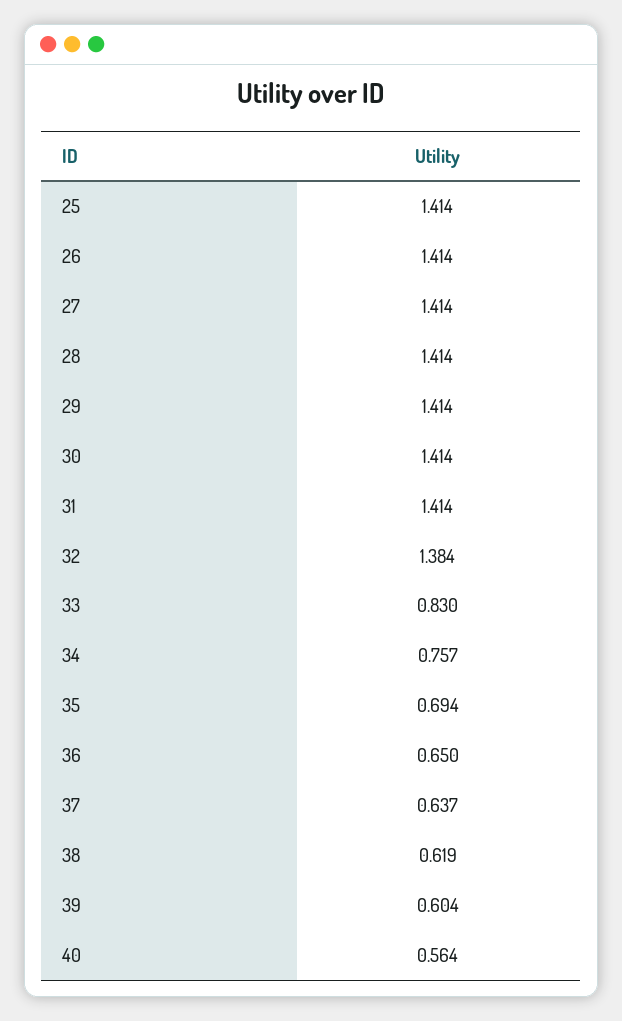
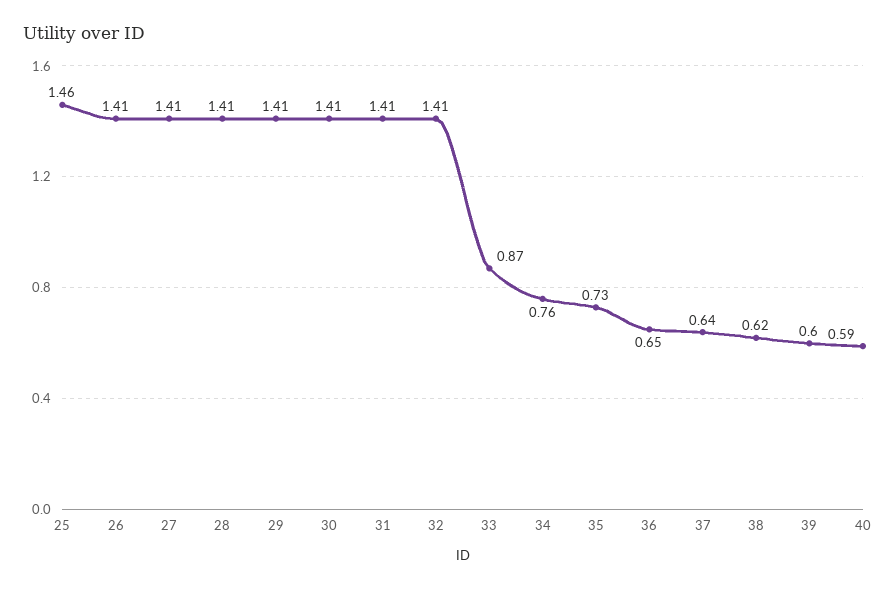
  {
-   "25": 1.414,
+   "25": 1.46,
    "26": 1.414,
    "27": 1.414,
    "28": 1.414,
    "29": 1.414,
    "30": 1.414,
    "31": 1.414,
-   "32": 1.384,
+   "32": 1.41,
-   "33": 0.83,
+   "33": 0.87,
    "34": 0.757,
-   "35": 0.694,
+   "35": 0.73,
    "36": 0.65,
    "37": 0.637,
    "38": 0.619,
    "39": 0.604,
-   "40": 0.564
+   "40": 0.59
  }

